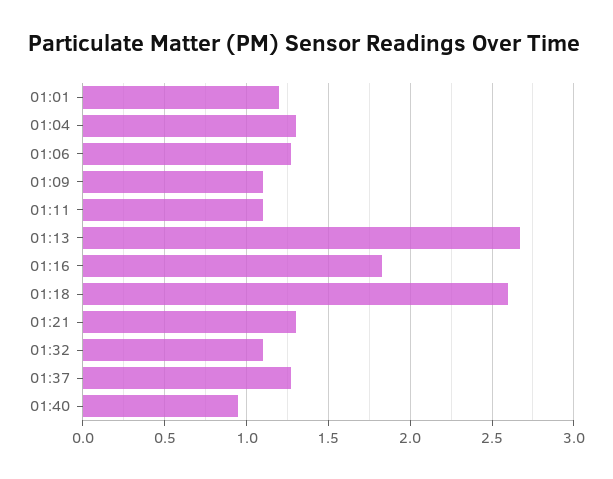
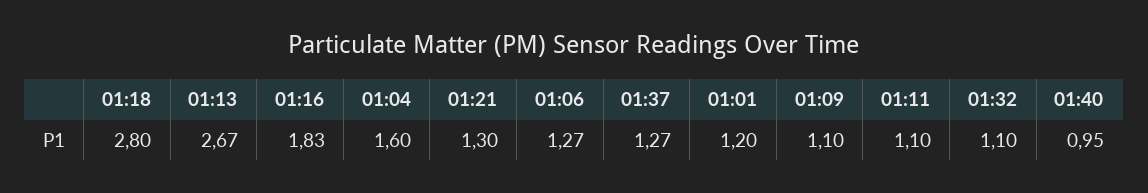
  {
    "01:01": 1.2,
-   "01:04": 1.3,
+   "01:04": 1.6,
    "01:06": 1.27,
    "01:09": 1.1,
    "01:11": 1.1,
    "01:13": 2.67,
    "01:16": 1.83,
-   "01:18": 2.6,
+   "01:18": 2.8,
    "01:21": 1.3,
    "01:32": 1.1,
    "01:37": 1.27,
    "01:40": 0.95
  }

